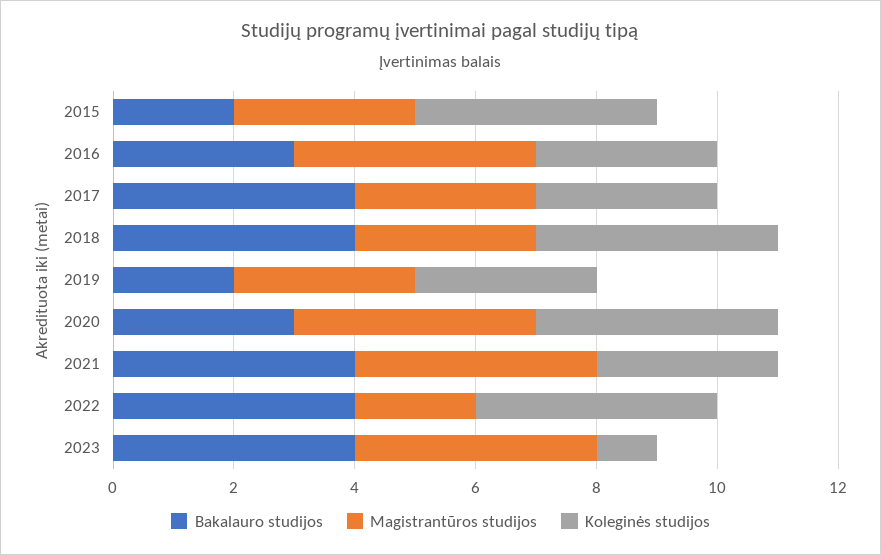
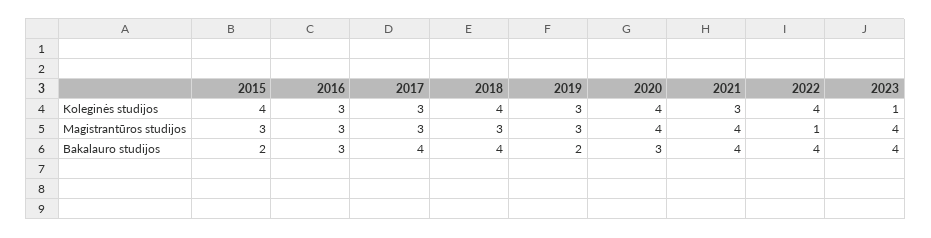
  {
    "Bakalauro studijos": {
      "2015": 2,
      "2016": 3,
      "2017": 4,
      "2018": 4,
      "2019": 2,
      "2020": 3,
      "2021": 4,
      "2022": 4,
      "2023": 4
    },
    "Magistrantūros studijos": {
      "2015": 3,
-     "2016": 4,
+     "2016": 3,
      "2017": 3,
      "2018": 3,
      "2019": 3,
      "2020": 4,
      "2021": 4,
-     "2022": 2,
+     "2022": 1,
      "2023": 4
    },
    "Koleginės studijos": {
      "2015": 4,
      "2016": 3,
      "2017": 3,
      "2018": 4,
      "2019": 3,
      "2020": 4,
      "2021": 3,
      "2022": 4,
      "2023": 1
    }
  }

